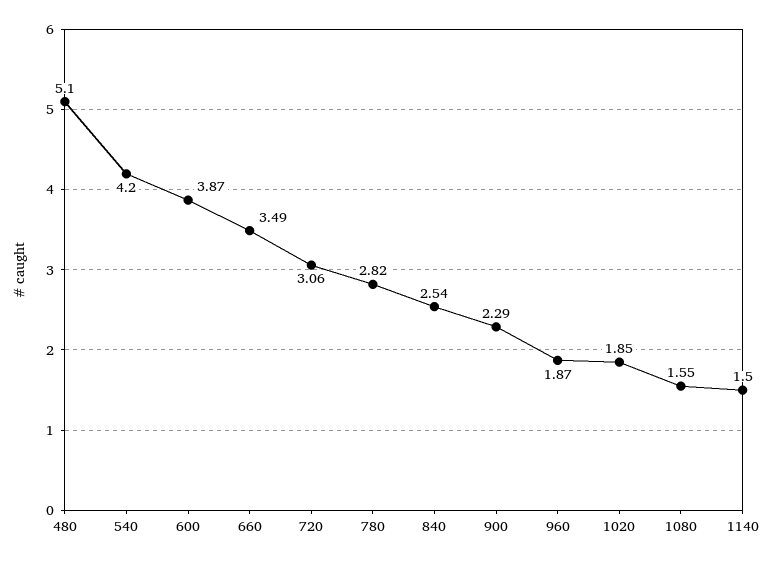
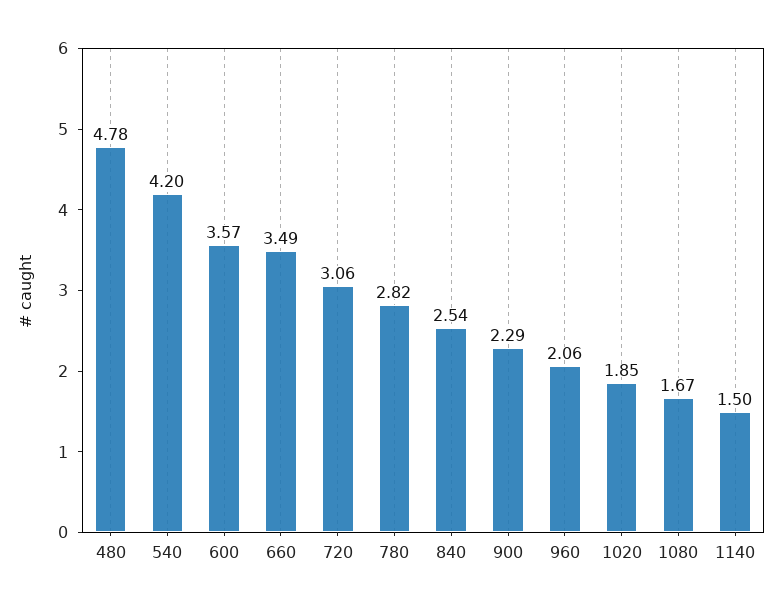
  {
-   "480": 5.1,
+   "480": 4.78,
    "540": 4.2,
-   "600": 3.87,
+   "600": 3.57,
    "660": 3.49,
    "720": 3.06,
    "780": 2.82,
    "840": 2.54,
    "900": 2.29,
-   "960": 1.87,
+   "960": 2.06,
    "1020": 1.85,
-   "1080": 1.55,
+   "1080": 1.67,
    "1140": 1.5
  }

